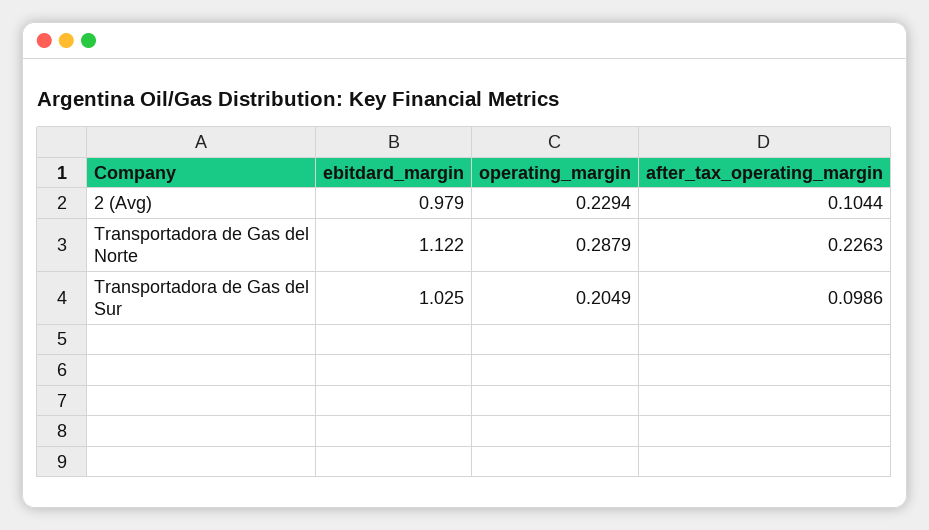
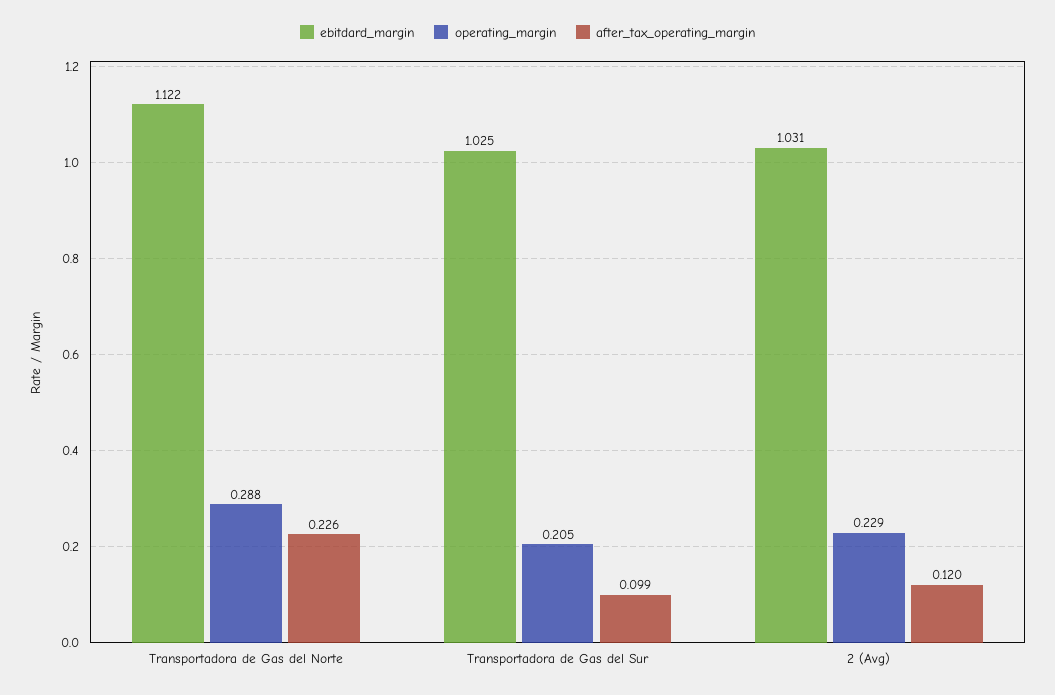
  {
    "ebitdard_margin": {
-     "2 (Avg)": 0.979,
+     "2 (Avg)": 1.031,
      "Transportadora de Gas del Norte": 1.122,
      "Transportadora de Gas del Sur": 1.025
    },
    "operating_margin": {
      "2 (Avg)": 0.2294,
      "Transportadora de Gas del Norte": 0.2879,
      "Transportadora de Gas del Sur": 0.2049
    },
    "after_tax_operating_margin": {
-     "2 (Avg)": 0.1044,
+     "2 (Avg)": 0.12,
      "Transportadora de Gas del Norte": 0.2263,
      "Transportadora de Gas del Sur": 0.0986
    }
  }

